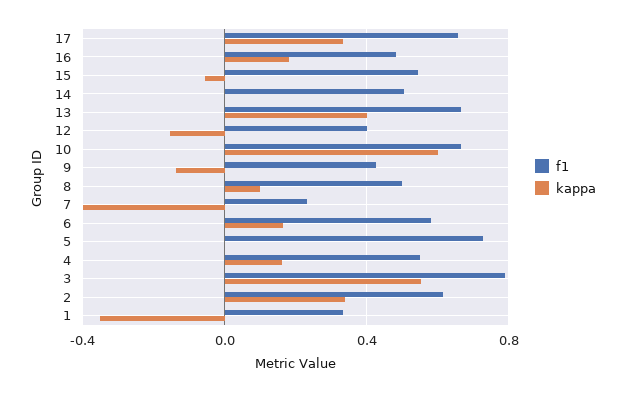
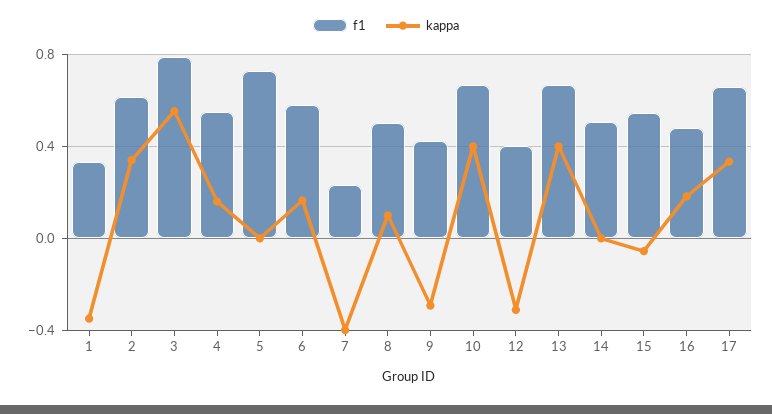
  {
    "f1": {
      "17": 0.65,
      "16": 0.5,
      "15": 0.55,
      "14": 0.5,
      "13": 0.65,
      "12": 0.4,
      "10": 0.65,
      "9": 0.45,
      "8": 0.5,
      "7": 0.25,
      "6": 0.6,
      "5": 0.75,
      "4": 0.55,
      "3": 0.8,
      "2": 0.6,
      "1": 0.35
    },
    "kappa": {
      "17": 0.35,
      "16": 0.2,
      "15": -0.05,
      "14": 0,
      "13": 0.4,
-     "12": -0.15,
+     "12": -0.3,
-     "10": 0.6,
+     "10": 0.4,
-     "9": -0.15,
+     "9": -0.3,
      "8": 0.1,
      "7": -0.4,
      "6": 0.15,
      "5": 0,
      "4": 0.15,
      "3": 0.55,
      "2": 0.35,
      "1": -0.35
    }
  }

